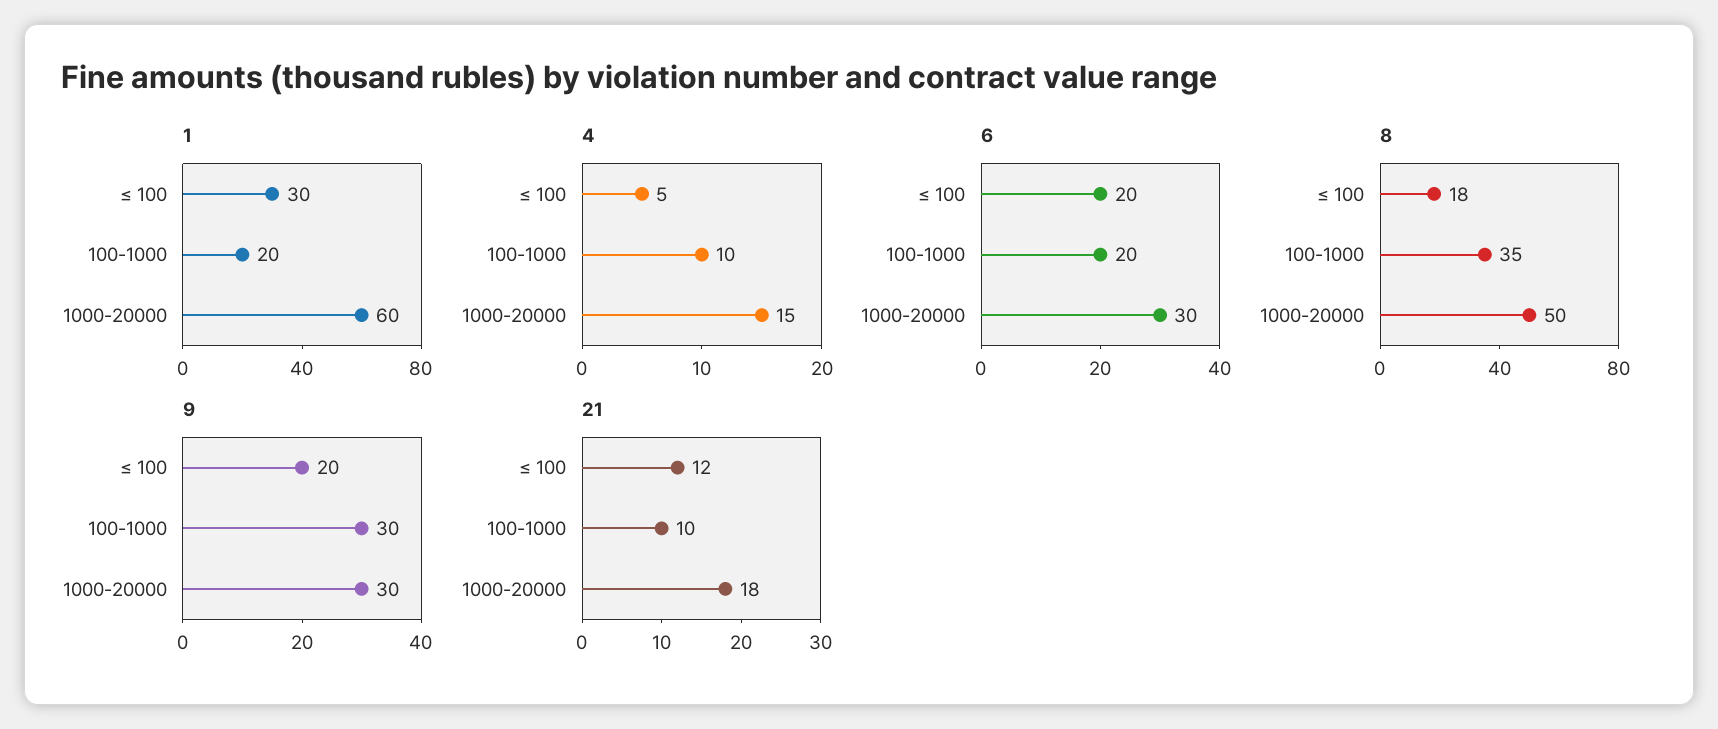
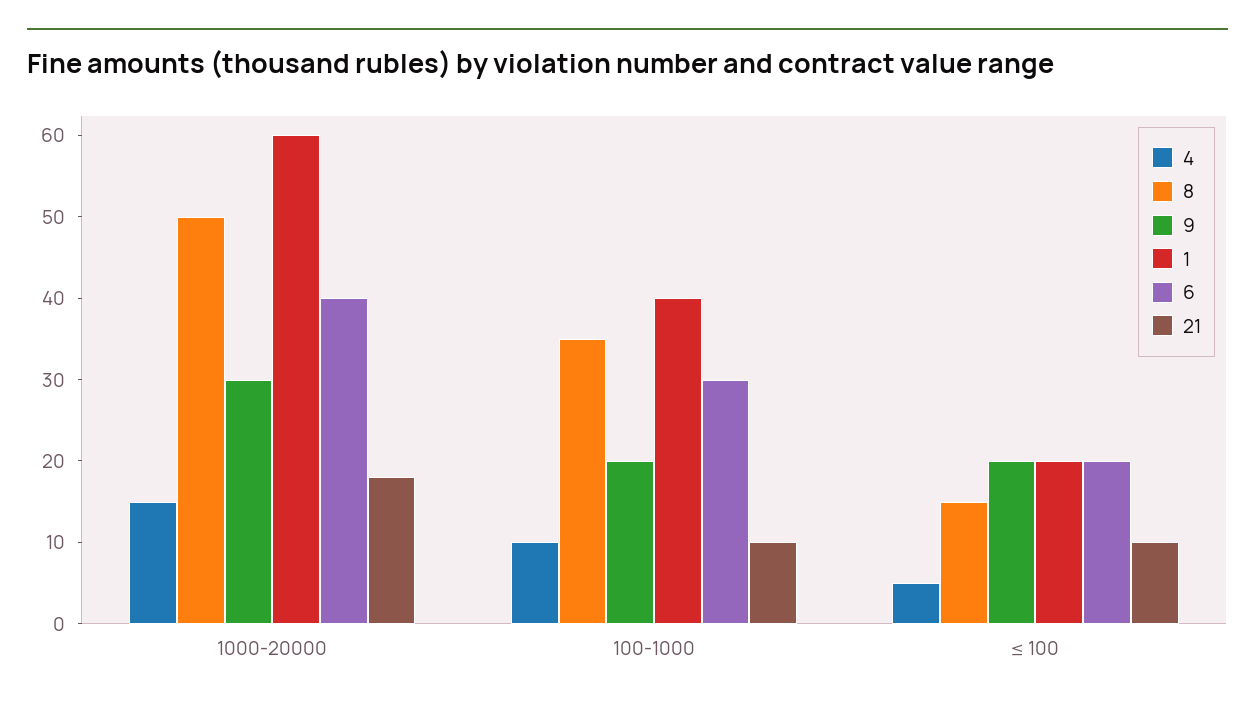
  {
    "1": {
-     "≤ 100": 30,
+     "≤ 100": 20,
-     "100-1000": 20,
+     "100-1000": 40,
      "1000-20000": 60
    },
    "4": {
      "≤ 100": 5,
      "100-1000": 10,
      "1000-20000": 15
    },
    "6": {
      "≤ 100": 20,
-     "100-1000": 20,
+     "100-1000": 30,
-     "1000-20000": 30
+     "1000-20000": 40
    },
    "8": {
-     "≤ 100": 18,
+     "≤ 100": 15,
      "100-1000": 35,
      "1000-20000": 50
    },
    "9": {
      "≤ 100": 20,
-     "100-1000": 30,
+     "100-1000": 20,
      "1000-20000": 30
    },
    "21": {
-     "≤ 100": 12,
+     "≤ 100": 10,
      "100-1000": 10,
      "1000-20000": 18
    }
  }

